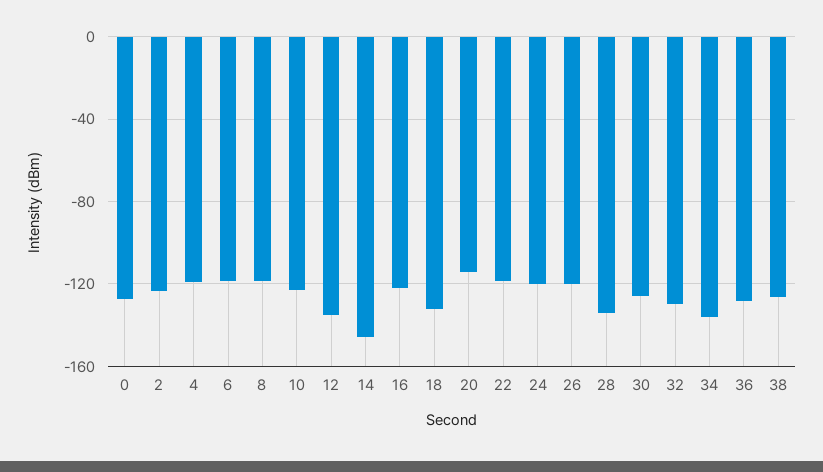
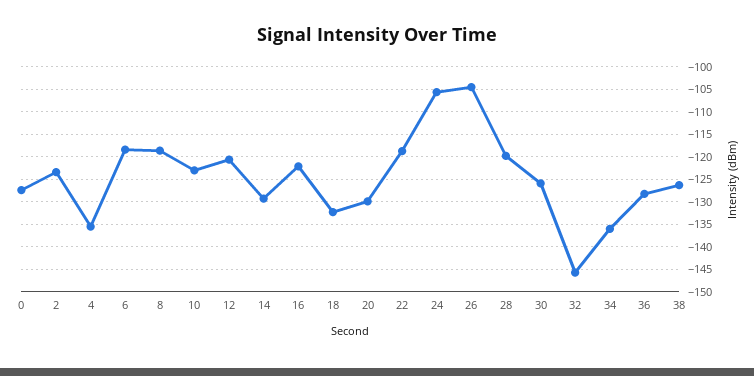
  {
    "0": -127.5,
    "2": -122.5,
-   "4": -120,
+   "4": -135,
    "6": -117.5,
    "8": -117.5,
    "10": -122.5,
-   "12": -135,
+   "12": -120,
-   "14": -145,
+   "14": -130,
    "16": -122.5,
    "18": -132.5,
-   "20": -115,
+   "20": -130,
    "22": -117.5,
-   "24": -120,
+   "24": -105,
-   "26": -120,
+   "26": -105,
-   "28": -135,
+   "28": -120,
    "30": -125,
-   "32": -130,
+   "32": -145,
    "34": -135,
    "36": -127.5,
    "38": -127.5
  }

